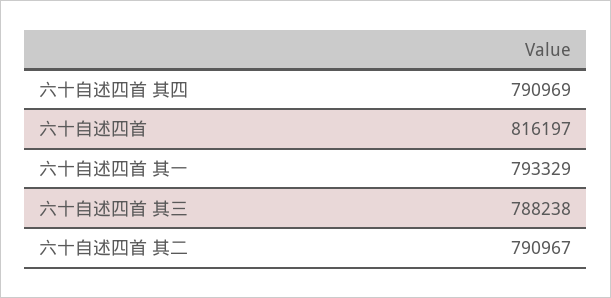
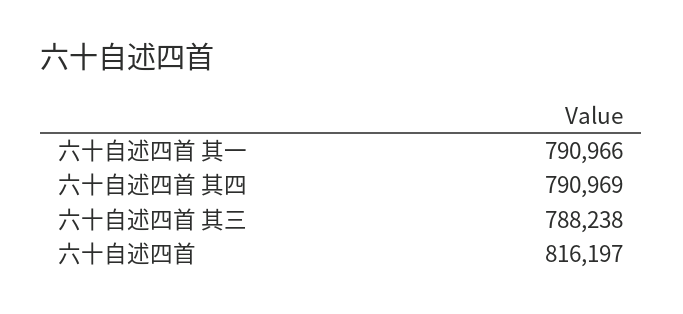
  {
    "六十自述四首 其四": 790969,
    "六十自述四首": 816197,
-   "六十自述四首 其一": 793329,
+   "六十自述四首 其一": 790966,
-   "六十自述四首 其三": 788238,
+   "六十自述四首 其三": 788238
-   "六十自述四首 其二": 790967
  }

